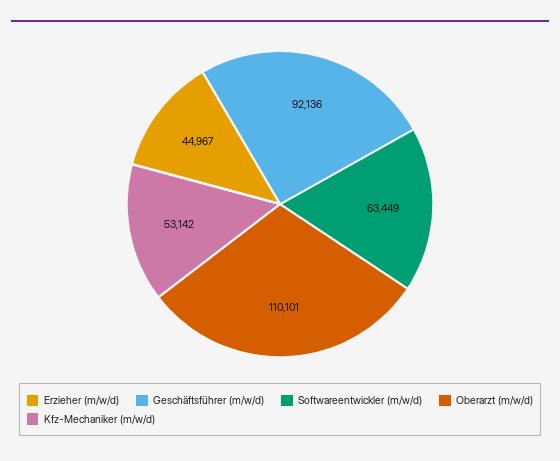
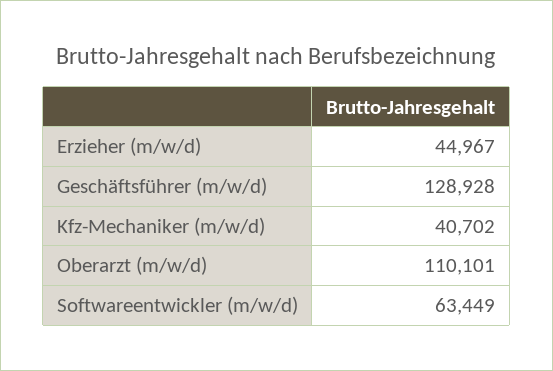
  {
    "Erzieher (m/w/d)": 44967,
-   "Geschäftsführer (m/w/d)": 92136,
+   "Geschäftsführer (m/w/d)": 128928,
    "Softwareentwickler (m/w/d)": 63449,
    "Oberarzt (m/w/d)": 110101,
-   "Kfz-Mechaniker (m/w/d)": 53142
+   "Kfz-Mechaniker (m/w/d)": 40702
  }

